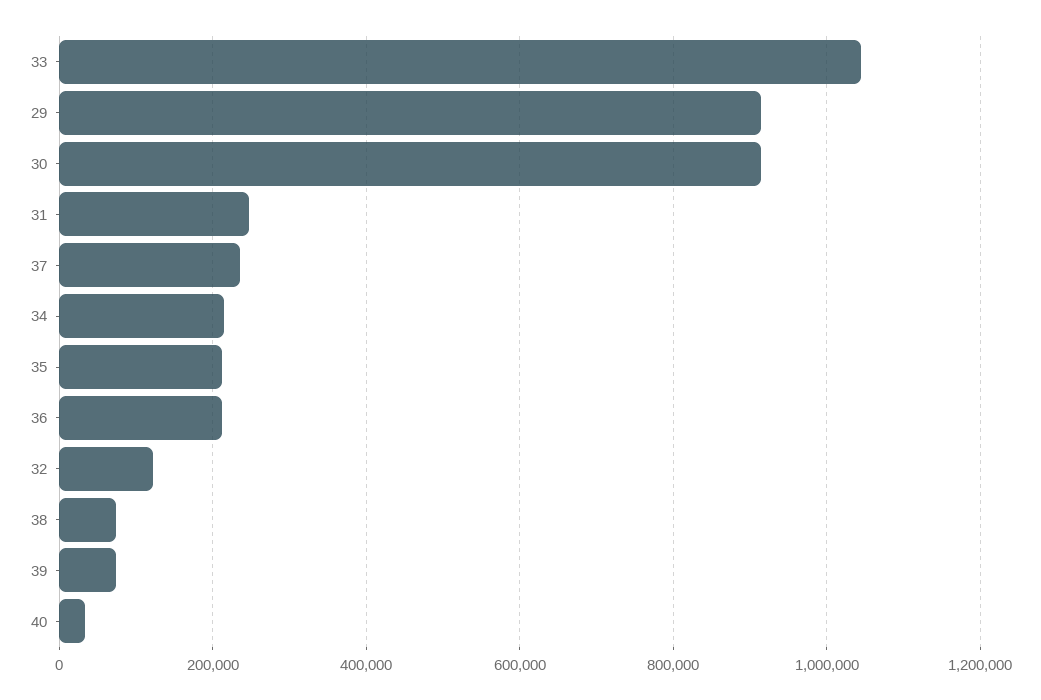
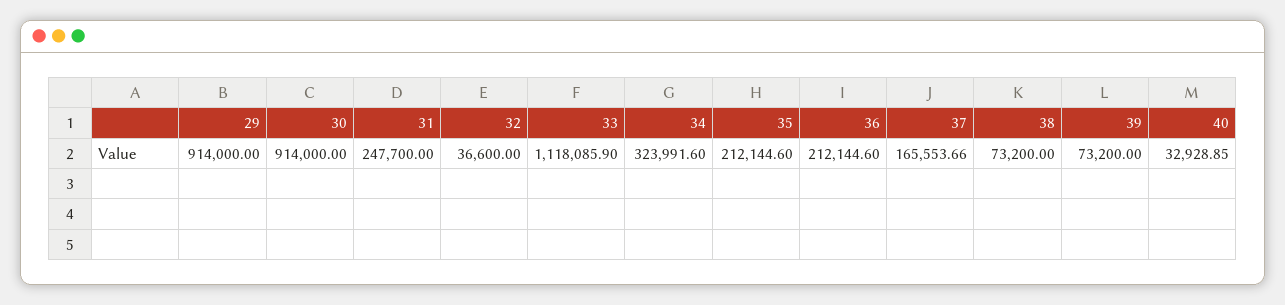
  {
-   "33": 1040000,
+   "33": 1118085.9,
    "29": 914000,
    "30": 914000,
    "31": 247700,
-   "37": 240000,
+   "37": 165553.66,
-   "34": 220000,
+   "34": 323991.6,
    "35": 212144.6,
    "36": 212144.6,
-   "32": 120000,
+   "32": 36600,
    "38": 73200,
    "39": 73200,
    "40": 32928.85
  }

